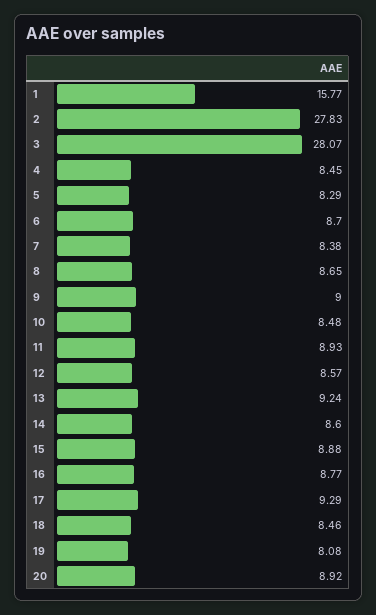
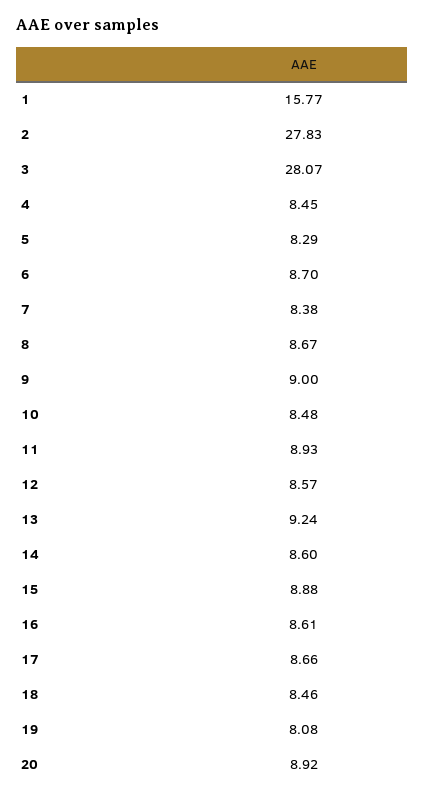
  {
    "1": 15.77,
    "2": 27.83,
    "3": 28.07,
    "4": 8.45,
    "5": 8.29,
    "6": 8.7,
    "7": 8.38,
-   "8": 8.65,
+   "8": 8.67,
    "9": 9,
    "10": 8.48,
    "11": 8.93,
    "12": 8.57,
    "13": 9.24,
    "14": 8.6,
    "15": 8.88,
-   "16": 8.77,
+   "16": 8.61,
-   "17": 9.29,
+   "17": 8.66,
    "18": 8.46,
    "19": 8.08,
    "20": 8.92
  }

